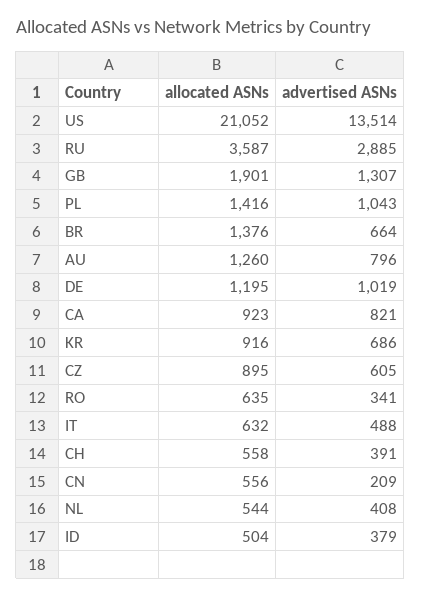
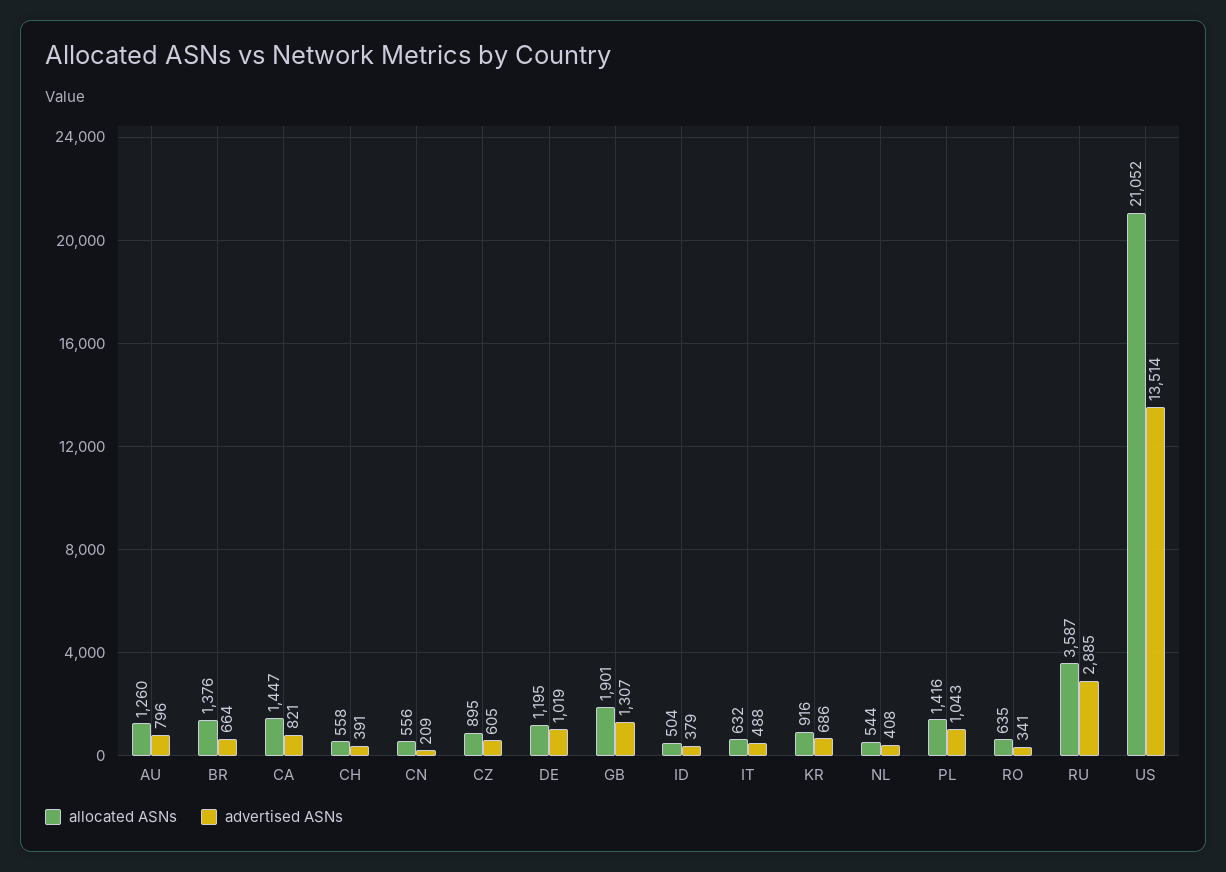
  {
    "allocated ASNs": {
      "US": 21052,
      "RU": 3587,
      "GB": 1901,
      "PL": 1416,
      "BR": 1376,
      "AU": 1260,
      "DE": 1195,
-     "CA": 923,
+     "CA": 1447,
      "KR": 916,
      "CZ": 895,
      "RO": 635,
      "IT": 632,
      "CH": 558,
      "CN": 556,
      "NL": 544,
      "ID": 504
    },
    "advertised ASNs": {
      "US": 13514,
      "RU": 2885,
      "GB": 1307,
      "PL": 1043,
      "BR": 664,
      "AU": 796,
      "DE": 1019,
      "CA": 821,
      "KR": 686,
      "CZ": 605,
      "RO": 341,
      "IT": 488,
      "CH": 391,
      "CN": 209,
      "NL": 408,
      "ID": 379
    }
  }

